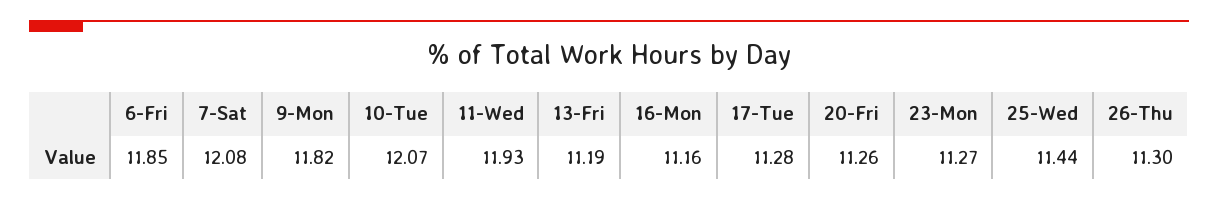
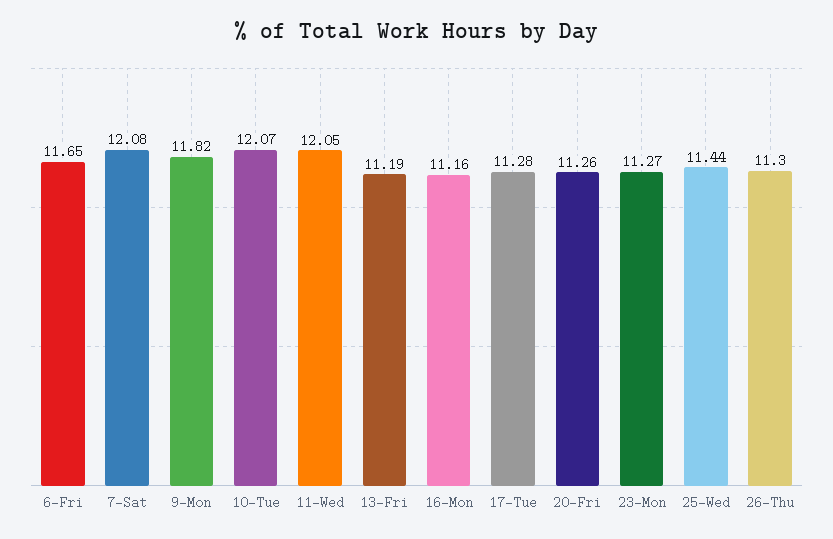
  {
-   "6-Fri": 11.85,
+   "6-Fri": 11.65,
    "7-Sat": 12.08,
    "9-Mon": 11.82,
    "10-Tue": 12.07,
-   "11-Wed": 11.93,
+   "11-Wed": 12.05,
    "13-Fri": 11.19,
    "16-Mon": 11.16,
    "17-Tue": 11.28,
    "20-Fri": 11.26,
    "23-Mon": 11.27,
    "25-Wed": 11.44,
    "26-Thu": 11.3
  }

